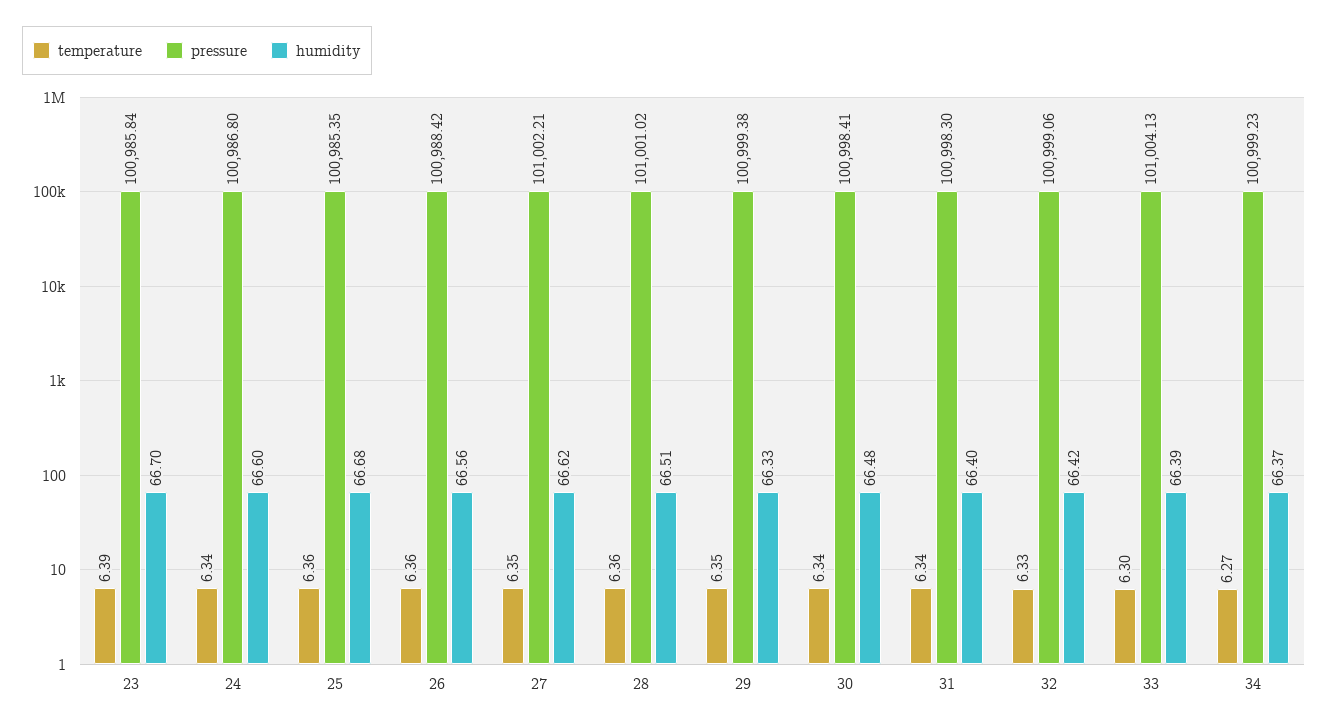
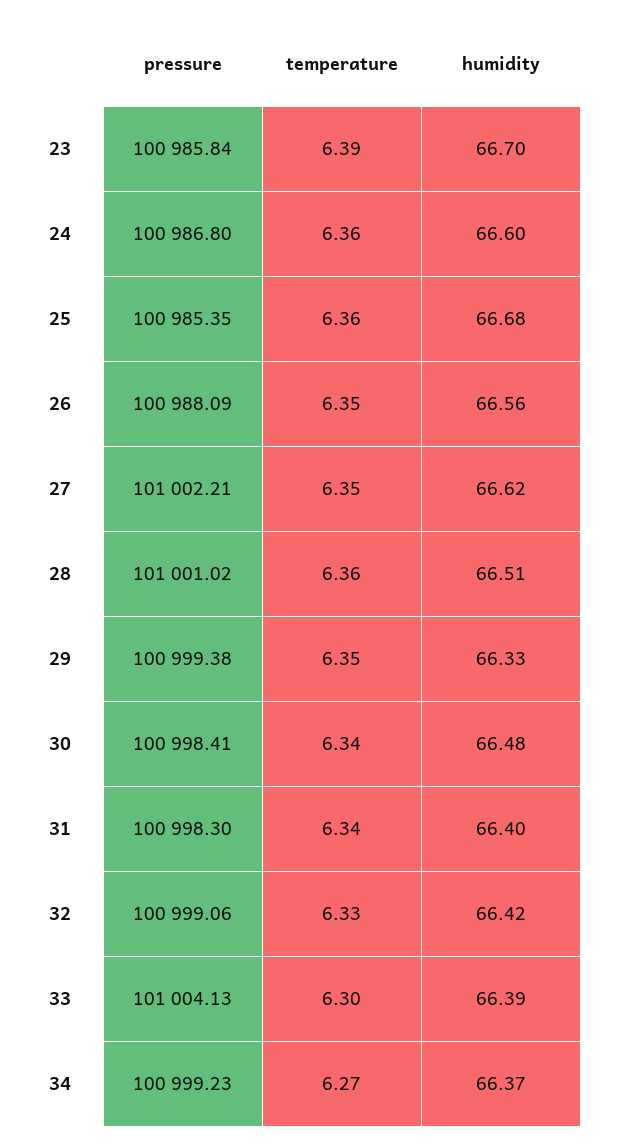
  {
    "temperature": {
      "23": 6.39,
-     "24": 6.34,
+     "24": 6.36,
      "25": 6.36,
-     "26": 6.36,
+     "26": 6.35,
      "27": 6.35,
      "28": 6.36,
      "29": 6.35,
      "30": 6.34,
      "31": 6.34,
      "32": 6.33,
      "33": 6.3,
      "34": 6.27
    },
    "pressure": {
      "23": 100985.84,
      "24": 100986.8,
      "25": 100985.35,
-     "26": 100988.42,
+     "26": 100988.09,
      "27": 101002.21,
      "28": 101001.02,
      "29": 100999.38,
      "30": 100998.41,
      "31": 100998.3,
      "32": 100999.06,
      "33": 101004.13,
      "34": 100999.23
    },
    "humidity": {
      "23": 66.7,
      "24": 66.6,
      "25": 66.68,
      "26": 66.56,
      "27": 66.62,
      "28": 66.51,
      "29": 66.33,
      "30": 66.48,
      "31": 66.4,
      "32": 66.42,
      "33": 66.39,
      "34": 66.37
    }
  }

